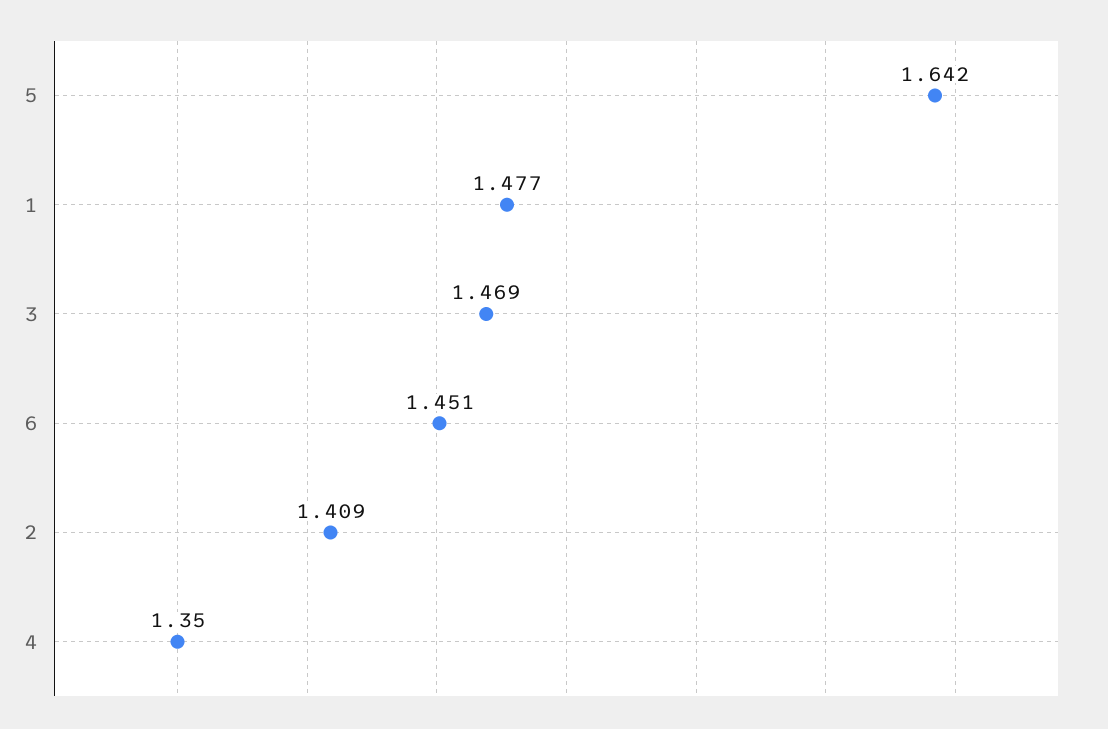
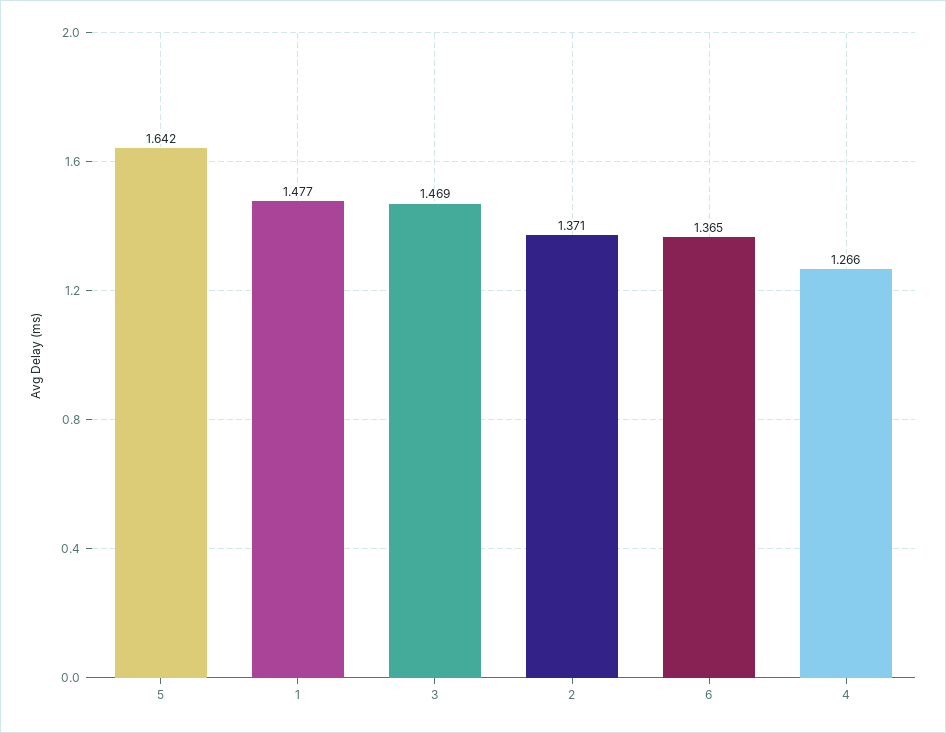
  {
    "5": 1.642,
    "1": 1.477,
    "3": 1.469,
-   "6": 1.451,
+   "6": 1.365,
-   "2": 1.409,
+   "2": 1.371,
-   "4": 1.35
+   "4": 1.266
  }

